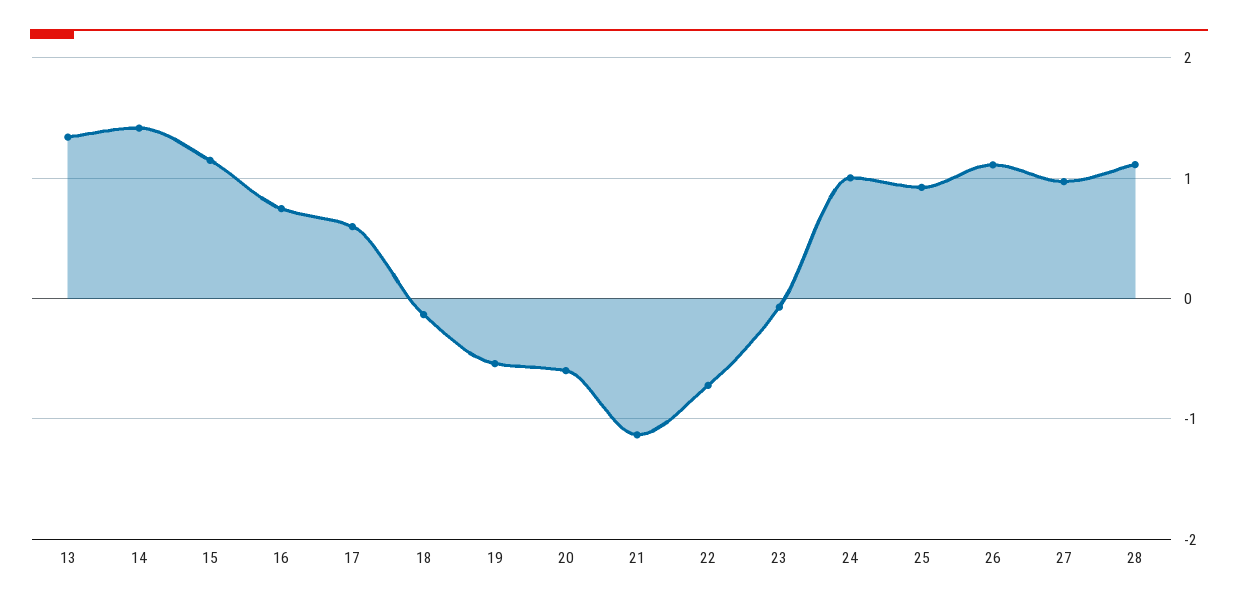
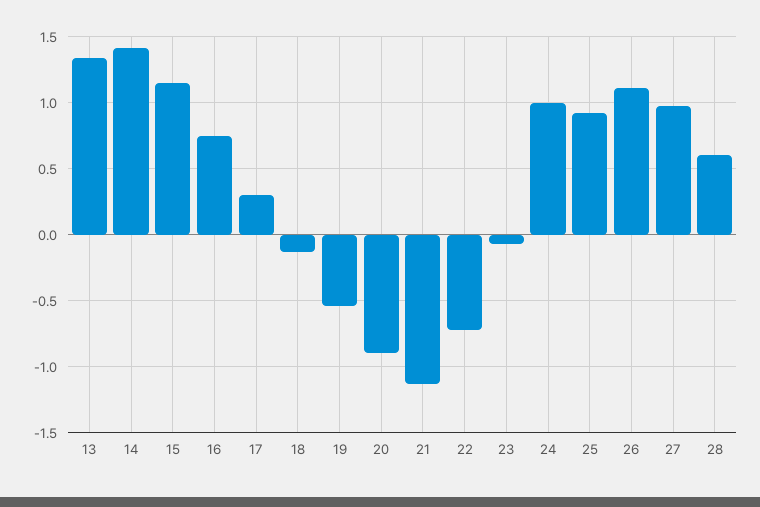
  {
    "13": 1.35,
    "14": 1.4,
    "15": 1.15,
    "16": 0.75,
-   "17": 0.6,
+   "17": 0.3,
    "18": -0.15,
    "19": -0.55,
-   "20": -0.6,
+   "20": -0.9,
    "21": -1.15,
    "22": -0.7,
    "23": -0.05,
    "24": 1,
    "25": 0.9,
    "26": 1.1,
    "27": 0.95,
-   "28": 1.1
+   "28": 0.6
  }

